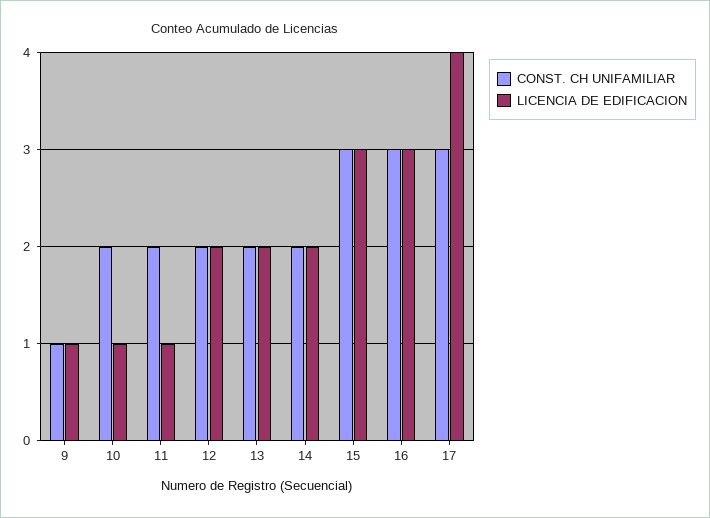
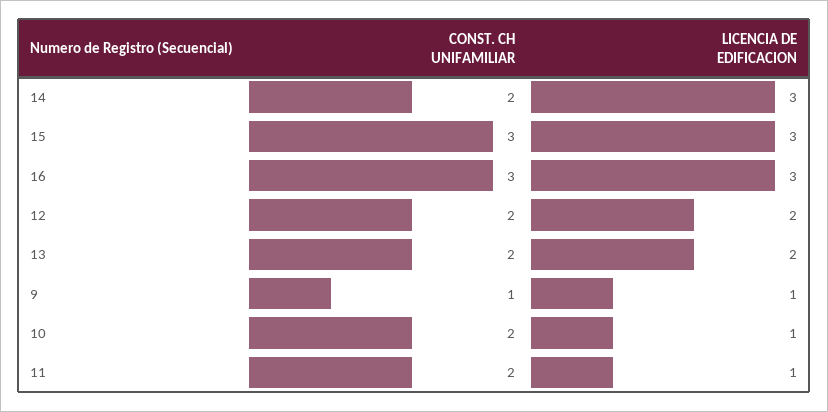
  {
    "CONST. CH UNIFAMILIAR": {
      "9": 1,
      "10": 2,
      "11": 2,
      "12": 2,
      "13": 2,
      "14": 2,
      "15": 3,
-     "16": 3,
+     "16": 3
-     "17": 3
    },
    "LICENCIA DE EDIFICACION": {
      "9": 1,
      "10": 1,
      "11": 1,
      "12": 2,
      "13": 2,
-     "14": 2,
+     "14": 3,
      "15": 3,
-     "16": 3,
+     "16": 3
-     "17": 4
    }
  }

